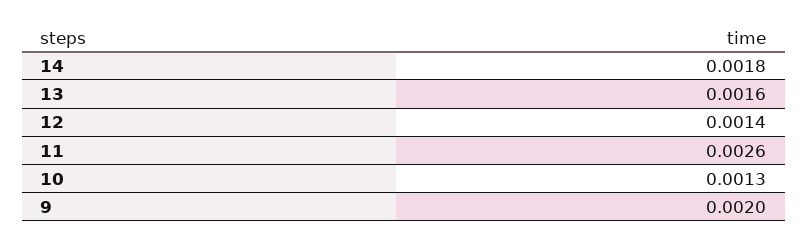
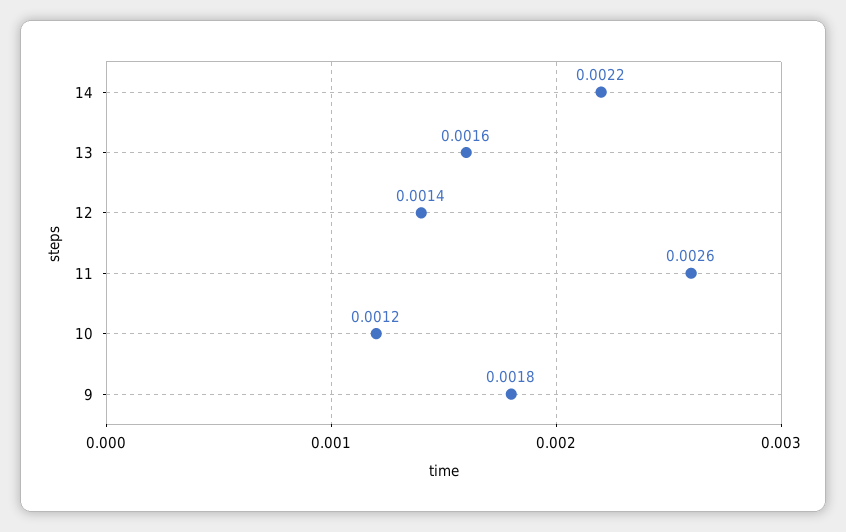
  {
-   "14": 0.0018,
+   "14": 0.0022,
    "13": 0.0016,
    "12": 0.0014,
    "11": 0.0026,
-   "10": 0.0013,
+   "10": 0.0012,
-   "9": 0.002
+   "9": 0.0018
  }

